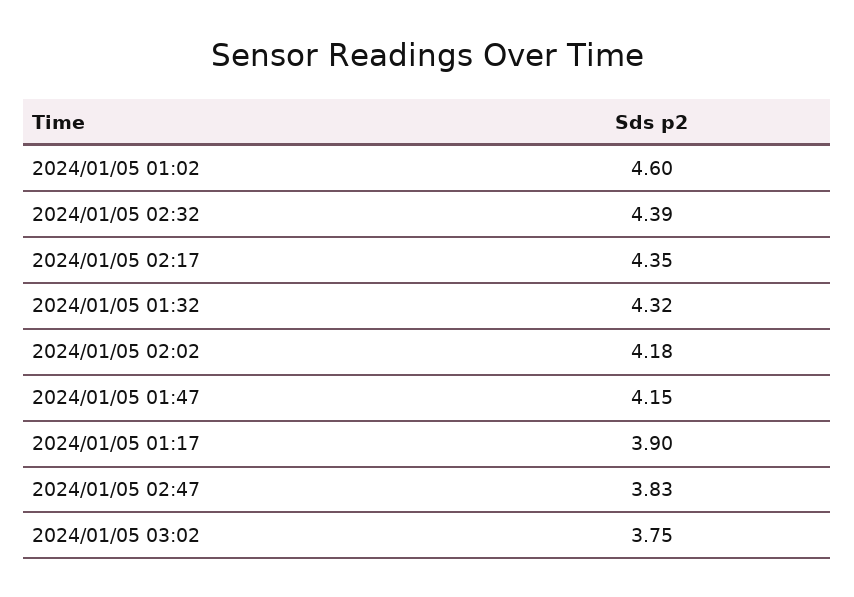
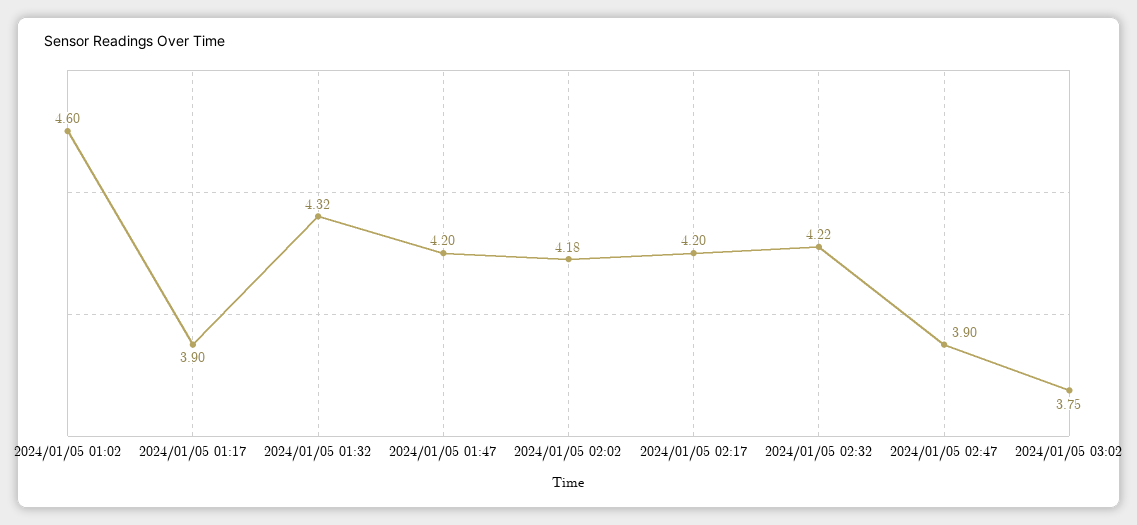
  {
    "2024/01/05 01:02": 4.6,
-   "2024/01/05 02:32": 4.39,
+   "2024/01/05 02:32": 4.22,
-   "2024/01/05 02:17": 4.35,
+   "2024/01/05 02:17": 4.2,
    "2024/01/05 01:32": 4.32,
    "2024/01/05 02:02": 4.18,
-   "2024/01/05 01:47": 4.15,
+   "2024/01/05 01:47": 4.2,
    "2024/01/05 01:17": 3.9,
-   "2024/01/05 02:47": 3.83,
+   "2024/01/05 02:47": 3.9,
    "2024/01/05 03:02": 3.75
  }

